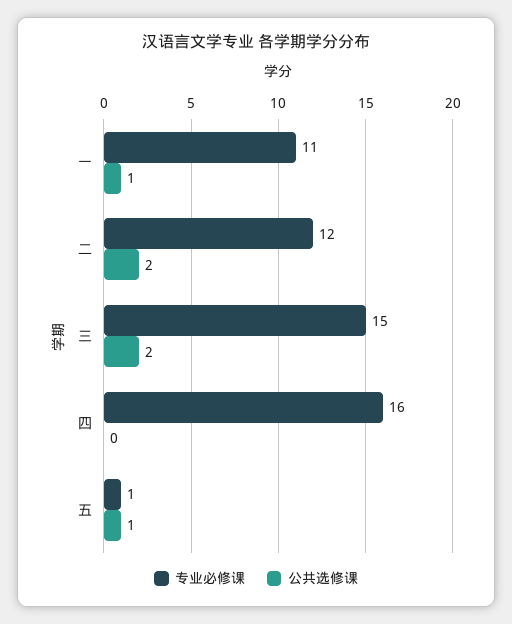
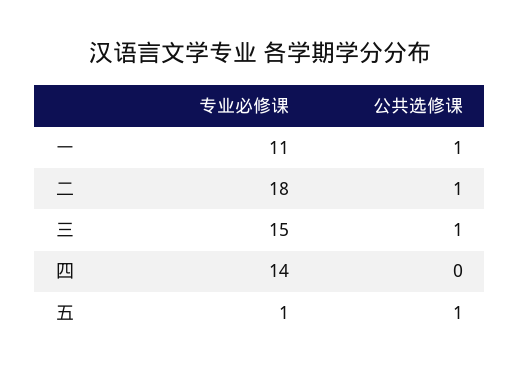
  {
    "专业必修课": {
      "一": 11,
-     "二": 12,
+     "二": 18,
      "三": 15,
-     "四": 16,
+     "四": 14,
      "五": 1
    },
    "公共选修课": {
      "一": 1,
-     "二": 2,
+     "二": 1,
-     "三": 2,
+     "三": 1,
      "四": 0,
      "五": 1
    }
  }

